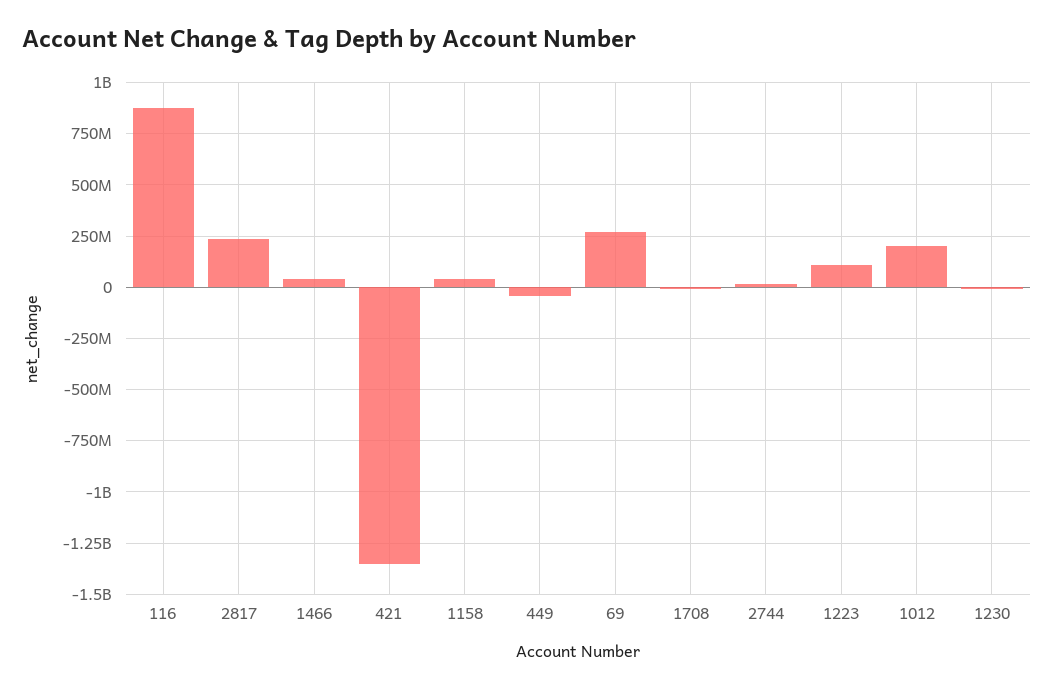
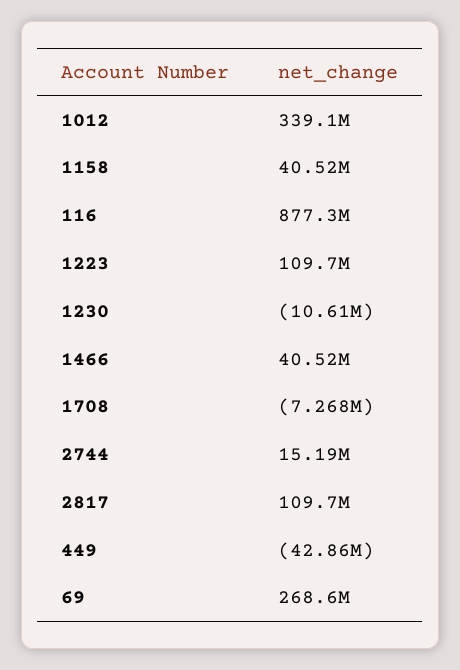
  {
    "116": 877300000,
-   "2817": 250000000,
+   "2817": 109700000,
    "1466": 40520000,
-   "421": -1350000000,
    "1158": 40520000,
    "449": -42860000,
    "69": 268600000,
    "1708": -7268000,
    "2744": 15190000,
    "1223": 109700000,
-   "1012": 200000000,
+   "1012": 339100000,
    "1230": -10610000
  }

